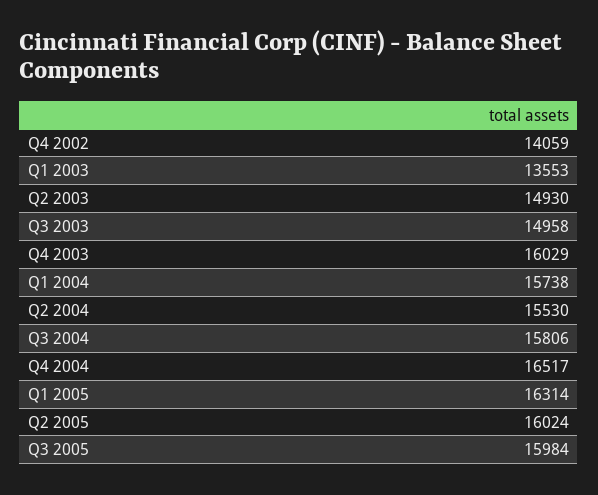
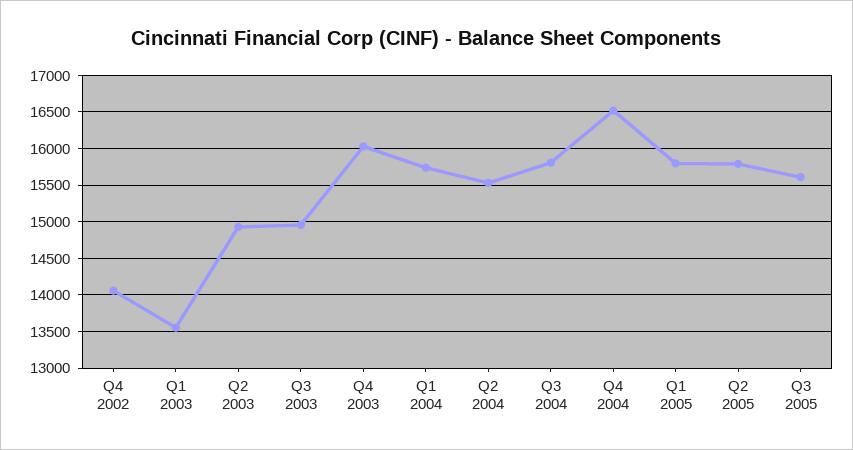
  {
    "Q4 2002": 14059,
    "Q1 2003": 13553,
    "Q2 2003": 14930,
    "Q3 2003": 14958,
    "Q4 2003": 16029,
    "Q1 2004": 15738,
    "Q2 2004": 15530,
    "Q3 2004": 15806,
    "Q4 2004": 16517,
-   "Q1 2005": 16314,
+   "Q1 2005": 15800,
-   "Q2 2005": 16024,
+   "Q2 2005": 15800,
-   "Q3 2005": 15984
+   "Q3 2005": 15600
  }

